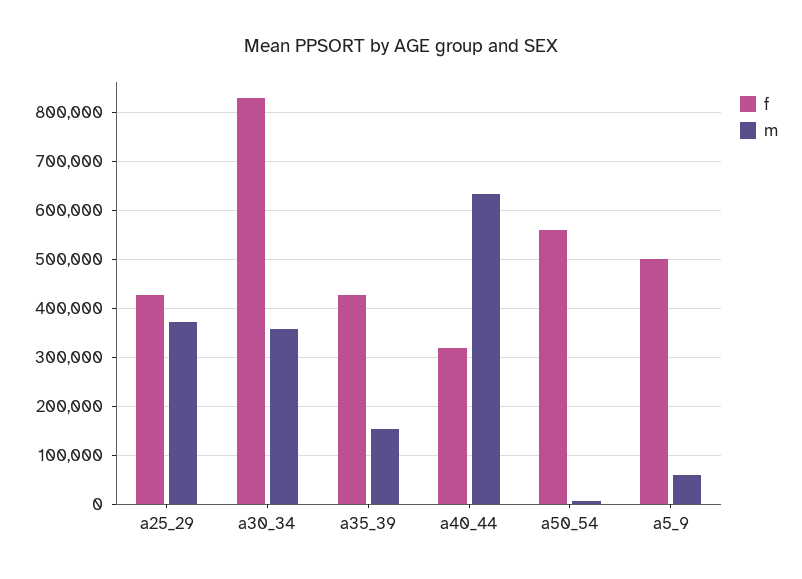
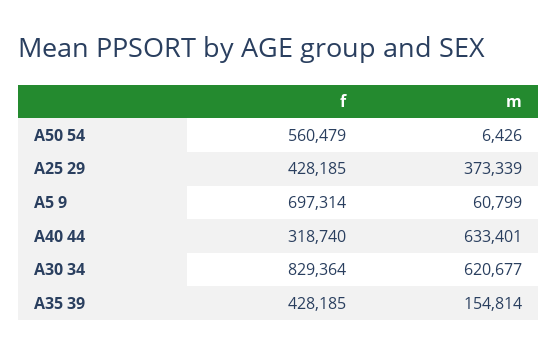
  {
    "f": {
      "a25_29": 428185,
      "a30_34": 829364,
      "a35_39": 428185,
      "a40_44": 318740,
      "a50_54": 560479,
-     "a5_9": 500000
+     "a5_9": 697314
    },
    "m": {
      "a25_29": 373339,
-     "a30_34": 360000,
+     "a30_34": 620677,
      "a35_39": 154814,
      "a40_44": 633401,
      "a50_54": 6426,
      "a5_9": 60799
    }
  }

